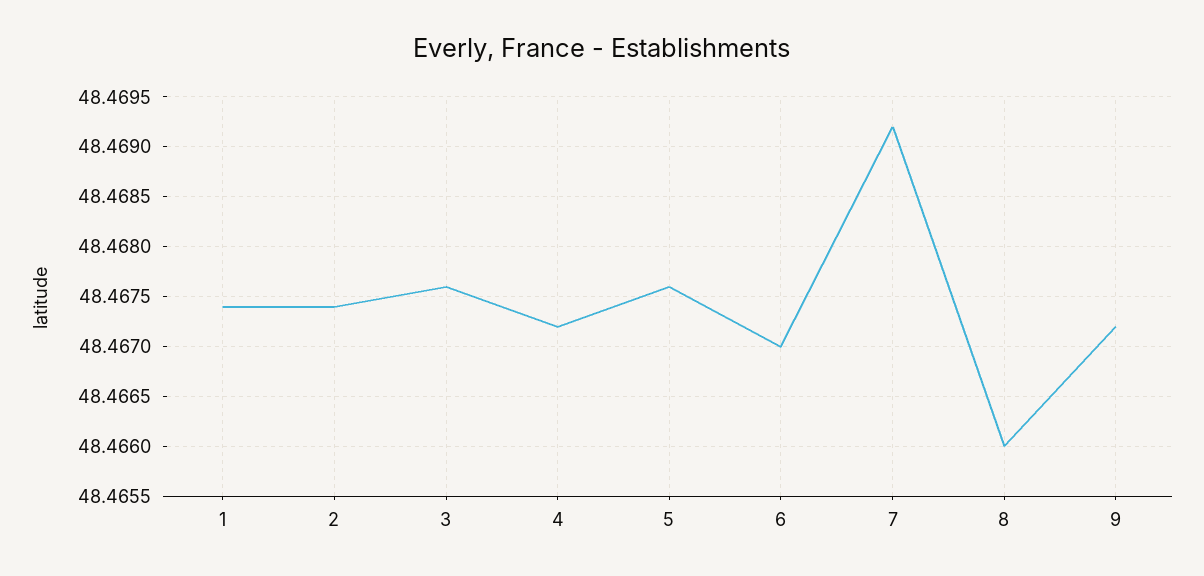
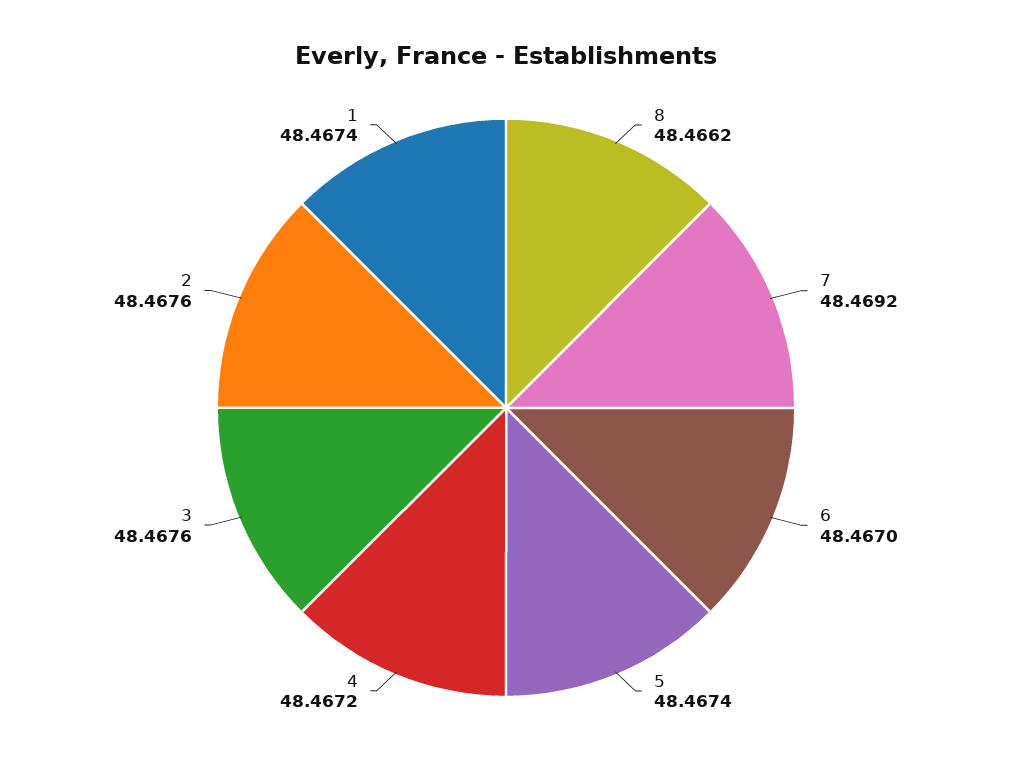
  {
    "1": 48.4674,
-   "2": 48.4674,
+   "2": 48.4676,
    "3": 48.4676,
    "4": 48.4672,
-   "5": 48.4676,
+   "5": 48.4674,
    "6": 48.467,
    "7": 48.4692,
-   "8": 48.466,
+   "8": 48.4662
-   "9": 48.4672
  }

